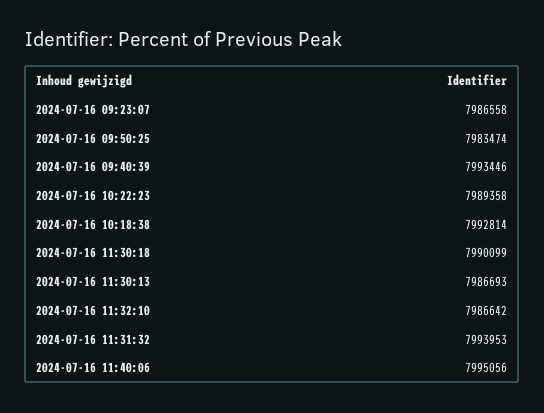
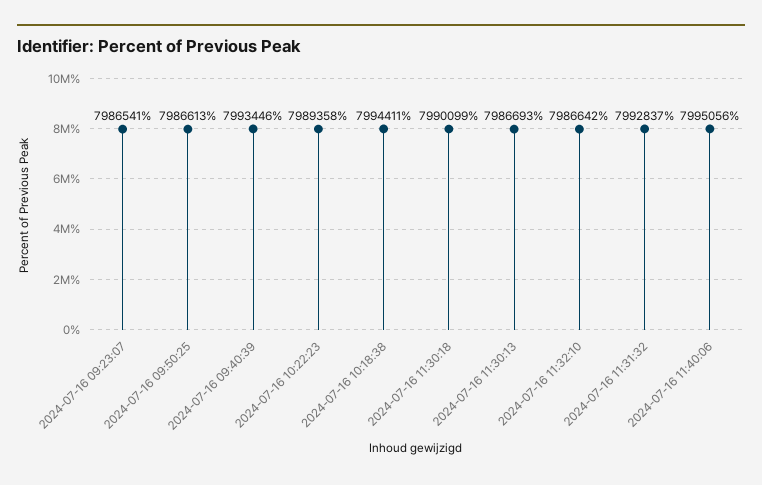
  {
-   "2024-07-16 09:23:07": 7986558,
+   "2024-07-16 09:23:07": 7986541,
-   "2024-07-16 09:50:25": 7983474,
+   "2024-07-16 09:50:25": 7986613,
    "2024-07-16 09:40:39": 7993446,
    "2024-07-16 10:22:23": 7989358,
-   "2024-07-16 10:18:38": 7992814,
+   "2024-07-16 10:18:38": 7994411,
    "2024-07-16 11:30:18": 7990099,
    "2024-07-16 11:30:13": 7986693,
    "2024-07-16 11:32:10": 7986642,
-   "2024-07-16 11:31:32": 7993953,
+   "2024-07-16 11:31:32": 7992837,
    "2024-07-16 11:40:06": 7995056
  }

